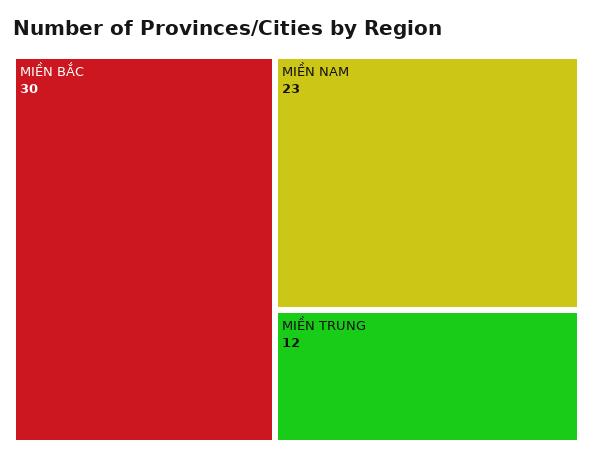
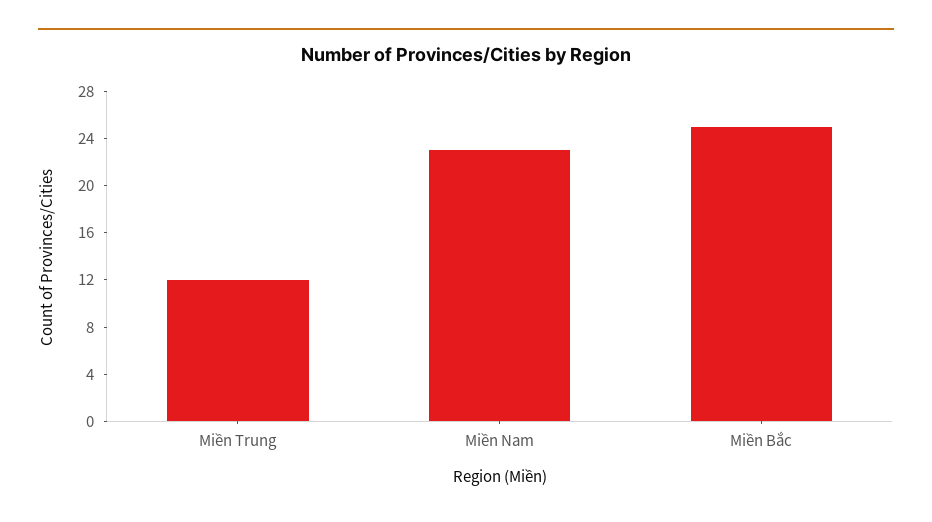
  {
-   "MIỀN BẮC": 30,
+   "MIỀN BẮC": 25,
    "MIỀN NAM": 23,
    "MIỀN TRUNG": 12
  }

